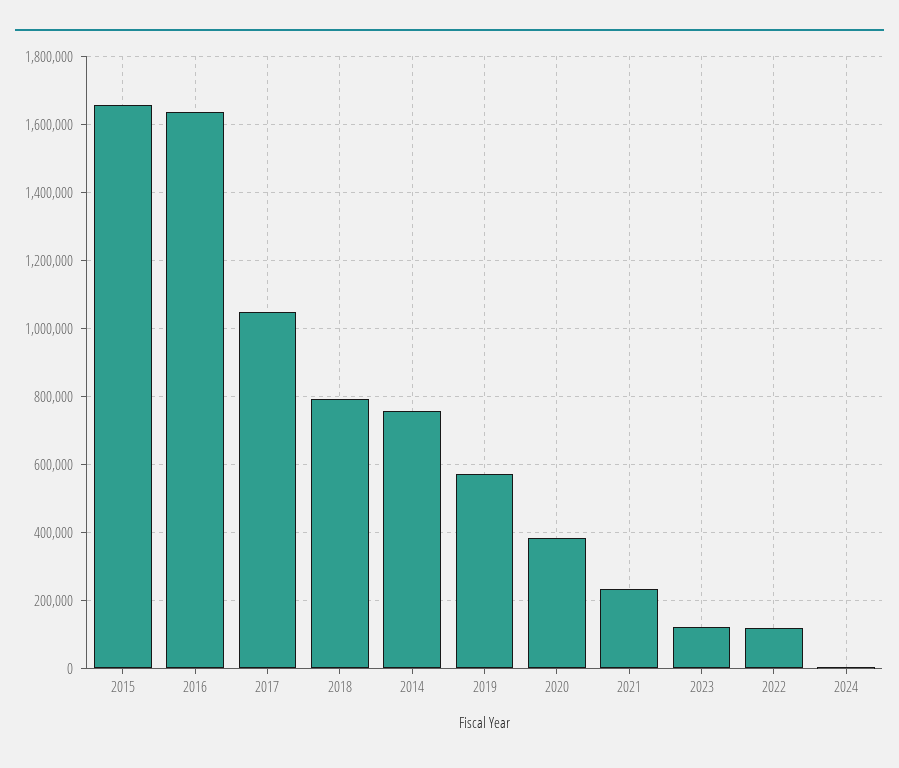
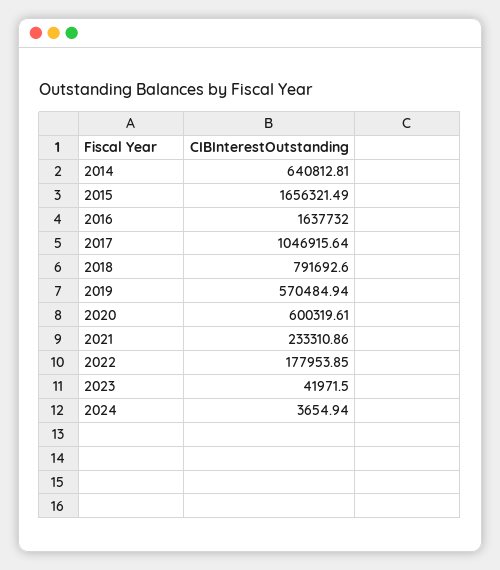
  {
    "2015": 1656321.49,
    "2016": 1637732,
    "2017": 1046915.64,
    "2018": 791692.6,
-   "2014": 760000,
+   "2014": 640812.81,
    "2019": 570484.94,
-   "2020": 380000,
+   "2020": 600319.61,
    "2021": 233310.86,
-   "2023": 120000,
+   "2023": 41971.5,
-   "2022": 120000,
+   "2022": 177953.85,
    "2024": 3654.94
  }

